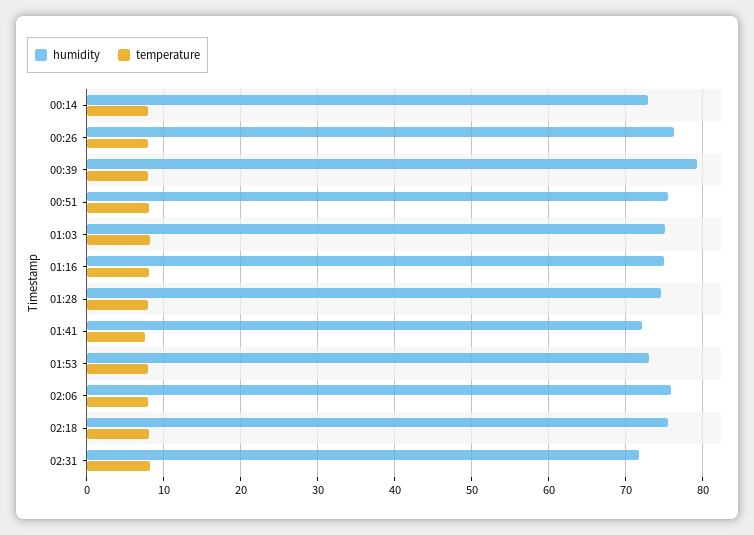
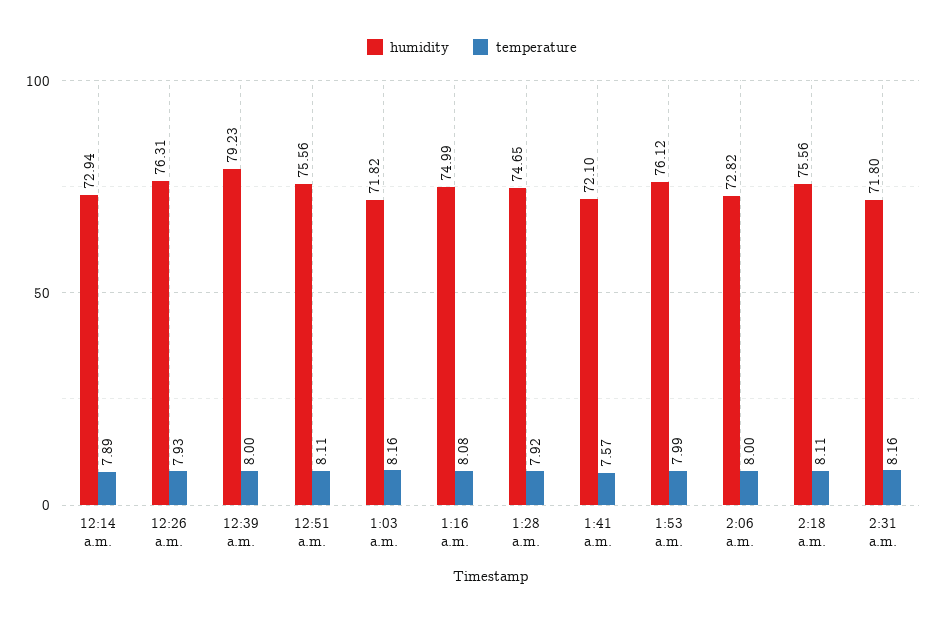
  {
    "humidity": {
      "00:14": 72.94,
      "00:26": 76.31,
      "00:39": 79.23,
      "00:51": 75.56,
-     "01:03": 75,
+     "01:03": 71.82,
      "01:16": 74.99,
      "01:28": 74.65,
      "01:41": 72.1,
-     "01:53": 73,
+     "01:53": 76.12,
-     "02:06": 76,
+     "02:06": 72.82,
      "02:18": 75.56,
      "02:31": 71.8
    },
    "temperature": {
      "00:14": 7.89,
      "00:26": 7.93,
      "00:39": 8,
      "00:51": 8.11,
      "01:03": 8.16,
      "01:16": 8.08,
      "01:28": 7.92,
      "01:41": 7.57,
      "01:53": 7.99,
      "02:06": 8,
      "02:18": 8.11,
      "02:31": 8.16
    }
  }

